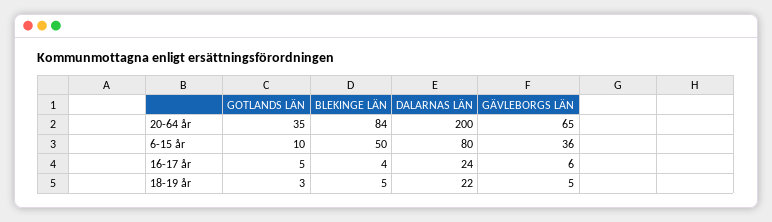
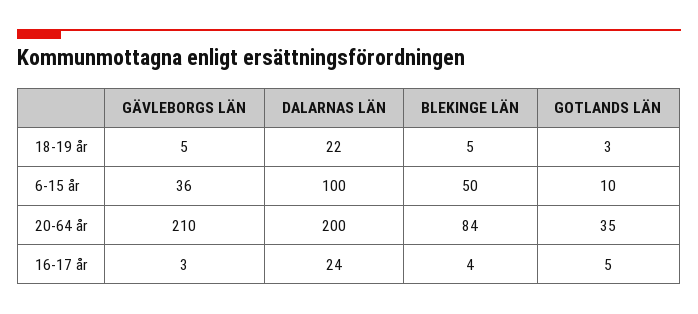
  {
    "GOTLANDS LÄN": {
      "20-64 år": 35,
      "6-15 år": 10,
      "16-17 år": 5,
      "18-19 år": 3
    },
    "BLEKINGE LÄN": {
      "20-64 år": 84,
      "6-15 år": 50,
      "16-17 år": 4,
      "18-19 år": 5
    },
    "DALARNAS LÄN": {
      "20-64 år": 200,
-     "6-15 år": 80,
+     "6-15 år": 100,
      "16-17 år": 24,
      "18-19 år": 22
    },
    "GÄVLEBORGS LÄN": {
-     "20-64 år": 65,
+     "20-64 år": 210,
      "6-15 år": 36,
-     "16-17 år": 6,
+     "16-17 år": 3,
      "18-19 år": 5
    }
  }

